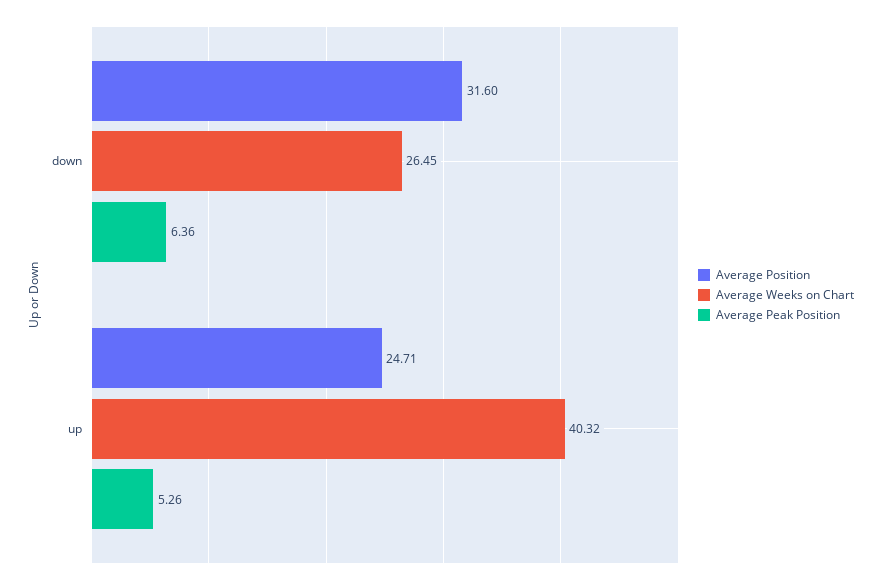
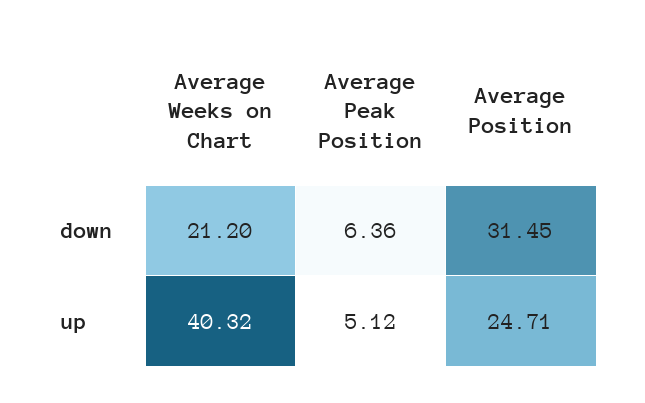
  {
    "Average Position": {
-     "down": 31.6,
+     "down": 31.45,
      "up": 24.71
    },
    "Average Weeks on Chart": {
-     "down": 26.45,
+     "down": 21.2,
      "up": 40.32
    },
    "Average Peak Position": {
      "down": 6.36,
-     "up": 5.26
+     "up": 5.12
    }
  }

